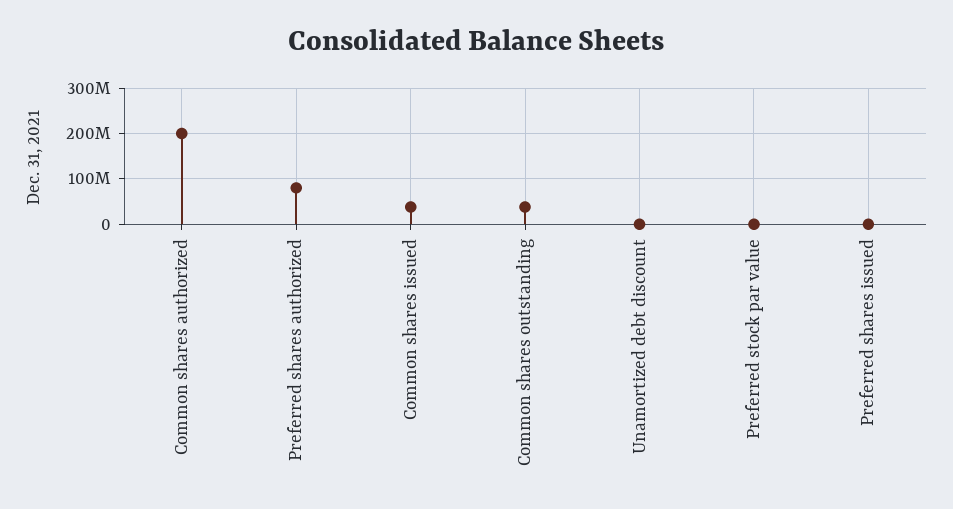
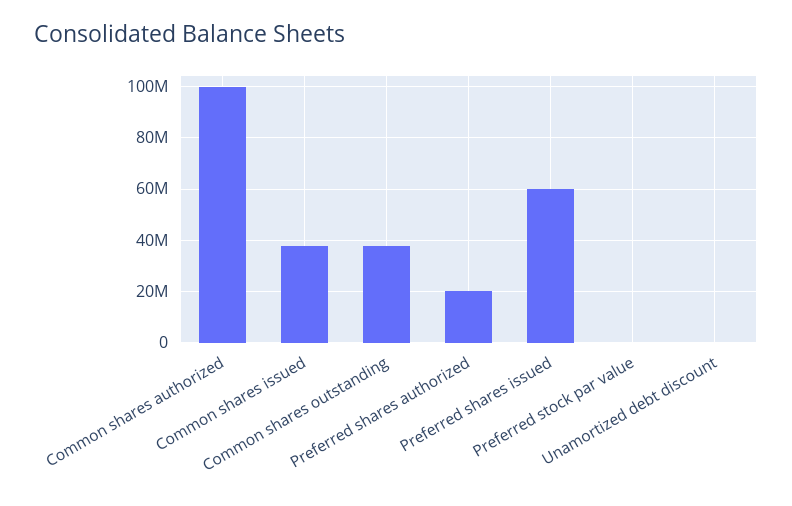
  {
-   "Common shares authorized": 200000000,
+   "Common shares authorized": 100000000,
-   "Preferred shares authorized": 80000000,
+   "Preferred shares authorized": 20000000,
    "Common shares issued": 37500000,
    "Common shares outstanding": 37500000,
    "Unamortized debt discount": 0,
    "Preferred stock par value": 0,
-   "Preferred shares issued": 0
+   "Preferred shares issued": 60000000
  }

